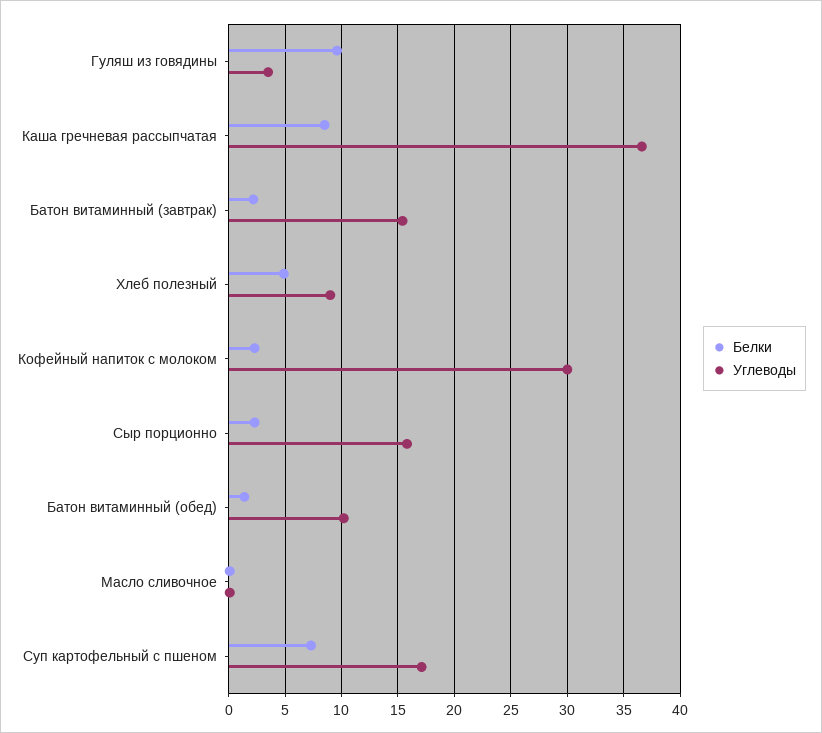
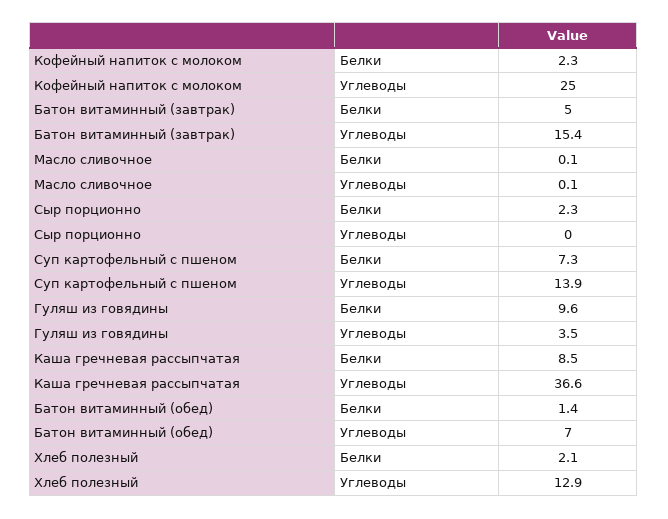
  {
    "Белки": {
      "Гуляш из говядины": 9.6,
      "Каша гречневая рассыпчатая": 8.5,
-     "Батон витаминный (завтрак)": 2,
+     "Батон витаминный (завтрак)": 5,
-     "Хлеб полезный": 5,
+     "Хлеб полезный": 2.1,
      "Кофейный напиток с молоком": 2.3,
      "Сыр порционно": 2.3,
      "Батон витаминный (обед)": 1.4,
      "Масло сливочное": 0.1,
      "Суп картофельный с пшеном": 7.3
    },
    "Углеводы": {
      "Гуляш из говядины": 3.5,
      "Каша гречневая рассыпчатая": 36.6,
      "Батон витаминный (завтрак)": 15.4,
-     "Хлеб полезный": 9,
+     "Хлеб полезный": 12.9,
-     "Кофейный напиток с молоком": 30,
+     "Кофейный напиток с молоком": 25,
-     "Сыр порционно": 16,
+     "Сыр порционно": 0,
-     "Батон витаминный (обед)": 10,
+     "Батон витаминный (обед)": 7,
      "Масло сливочное": 0.1,
-     "Суп картофельный с пшеном": 17
+     "Суп картофельный с пшеном": 13.9
    }
  }

